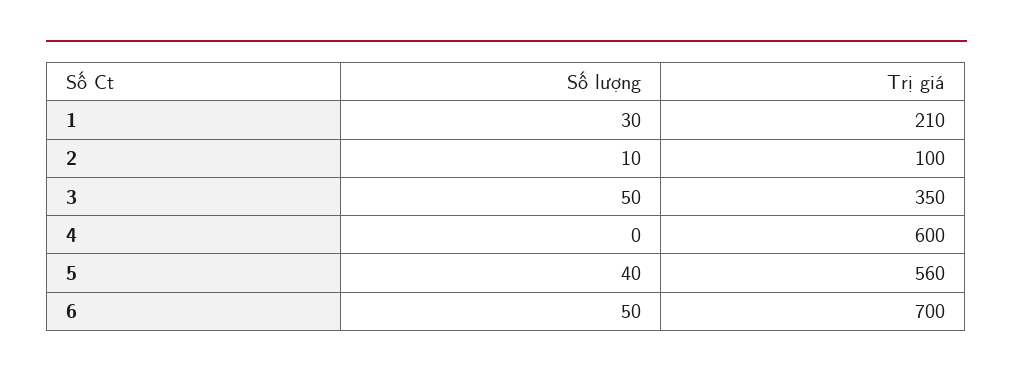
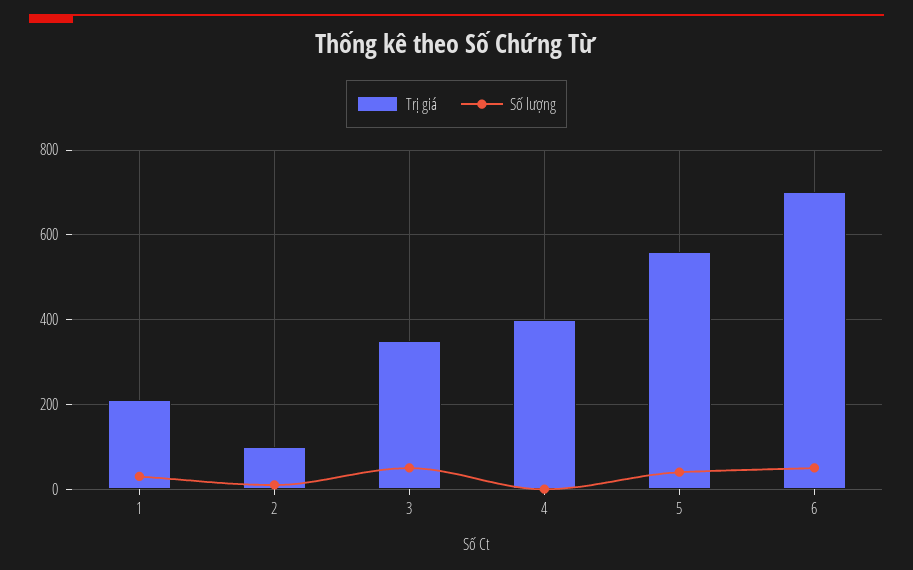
  {
    "Số lượng": {
      "1": 30,
      "2": 10,
      "3": 50,
      "4": 0,
      "5": 40,
      "6": 50
    },
    "Trị giá": {
      "1": 210,
      "2": 100,
      "3": 350,
-     "4": 600,
+     "4": 400,
      "5": 560,
      "6": 700
    }
  }

